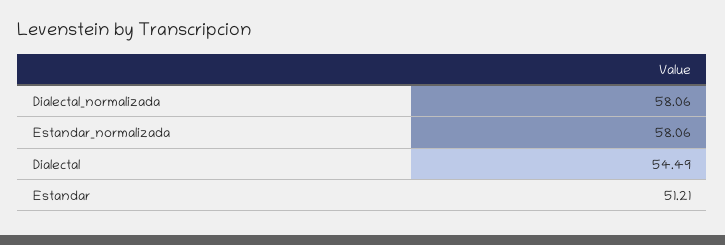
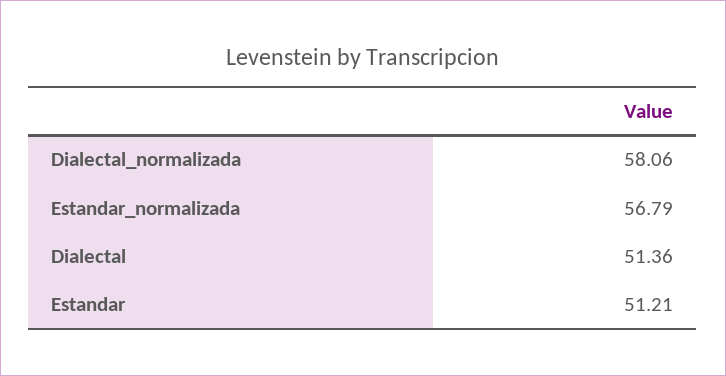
  {
    "Dialectal_normalizada": 58.06,
-   "Estandar_normalizada": 58.06,
+   "Estandar_normalizada": 56.79,
-   "Dialectal": 54.49,
+   "Dialectal": 51.36,
    "Estandar": 51.21
  }

